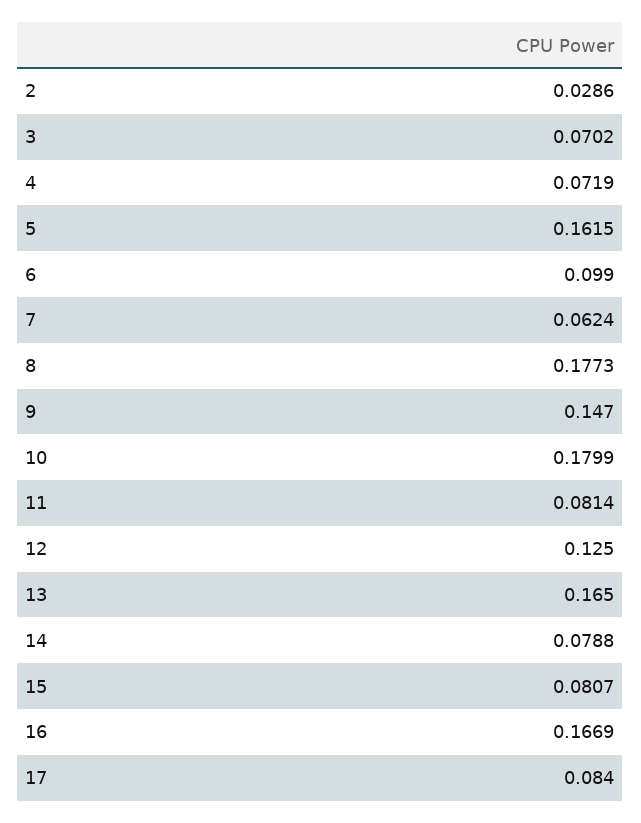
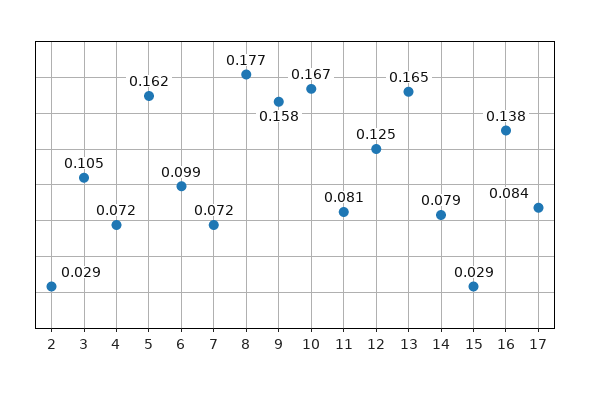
  {
    "2": 0.0286,
-   "3": 0.0702,
+   "3": 0.105,
    "4": 0.0719,
    "5": 0.1615,
    "6": 0.099,
-   "7": 0.0624,
+   "7": 0.072,
    "8": 0.1773,
-   "9": 0.147,
+   "9": 0.158,
-   "10": 0.1799,
+   "10": 0.167,
    "11": 0.0814,
    "12": 0.125,
    "13": 0.165,
    "14": 0.0788,
-   "15": 0.0807,
+   "15": 0.029,
-   "16": 0.1669,
+   "16": 0.138,
    "17": 0.084
  }

